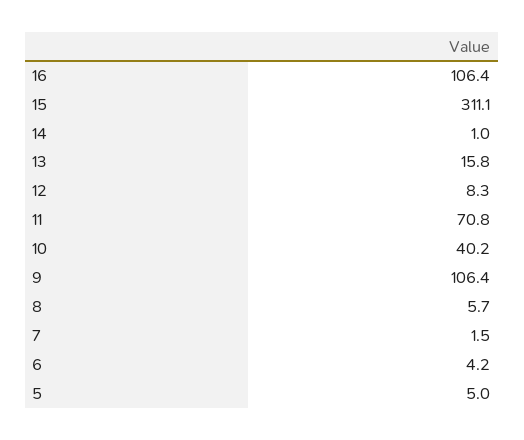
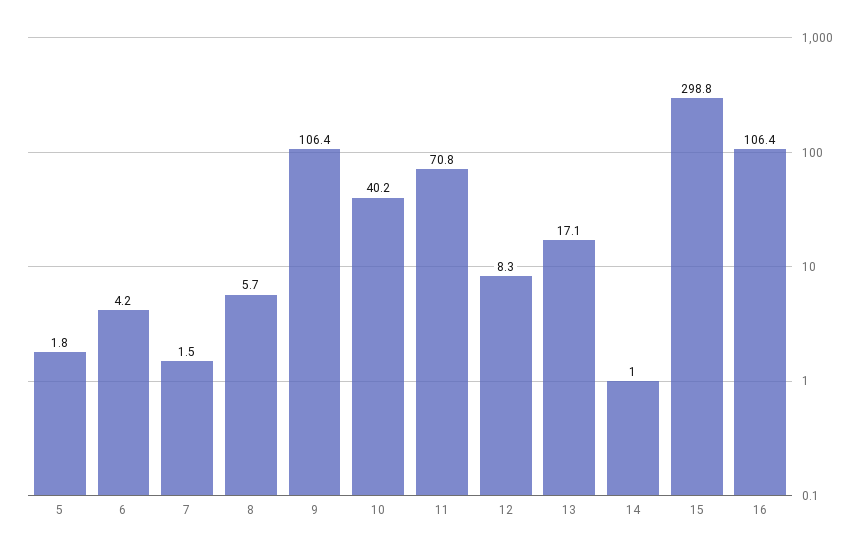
  {
    "16": 106.4,
-   "15": 311.1,
+   "15": 298.8,
    "14": 1,
-   "13": 15.8,
+   "13": 17.1,
    "12": 8.3,
    "11": 70.8,
    "10": 40.2,
    "9": 106.4,
    "8": 5.7,
    "7": 1.5,
    "6": 4.2,
-   "5": 5
+   "5": 1.8
  }

